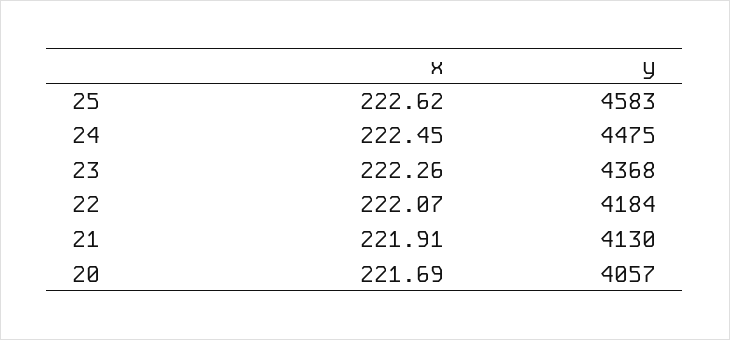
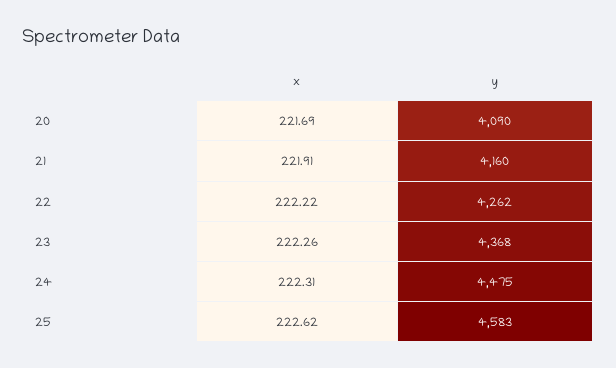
  {
    "x": {
      "25": 222.62,
-     "24": 222.45,
+     "24": 222.31,
      "23": 222.26,
-     "22": 222.07,
+     "22": 222.22,
      "21": 221.91,
      "20": 221.69
    },
    "y": {
      "25": 4583,
      "24": 4475,
      "23": 4368,
-     "22": 4184,
+     "22": 4262,
-     "21": 4130,
+     "21": 4160,
-     "20": 4057
+     "20": 4090
    }
  }

